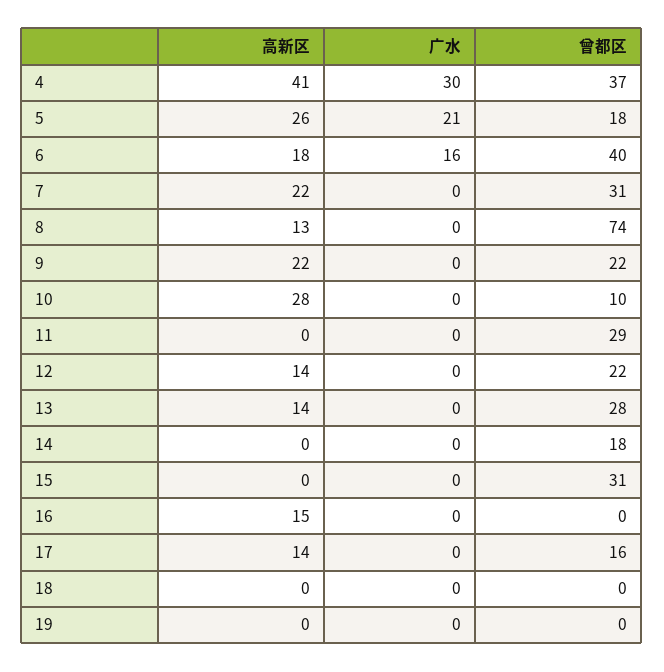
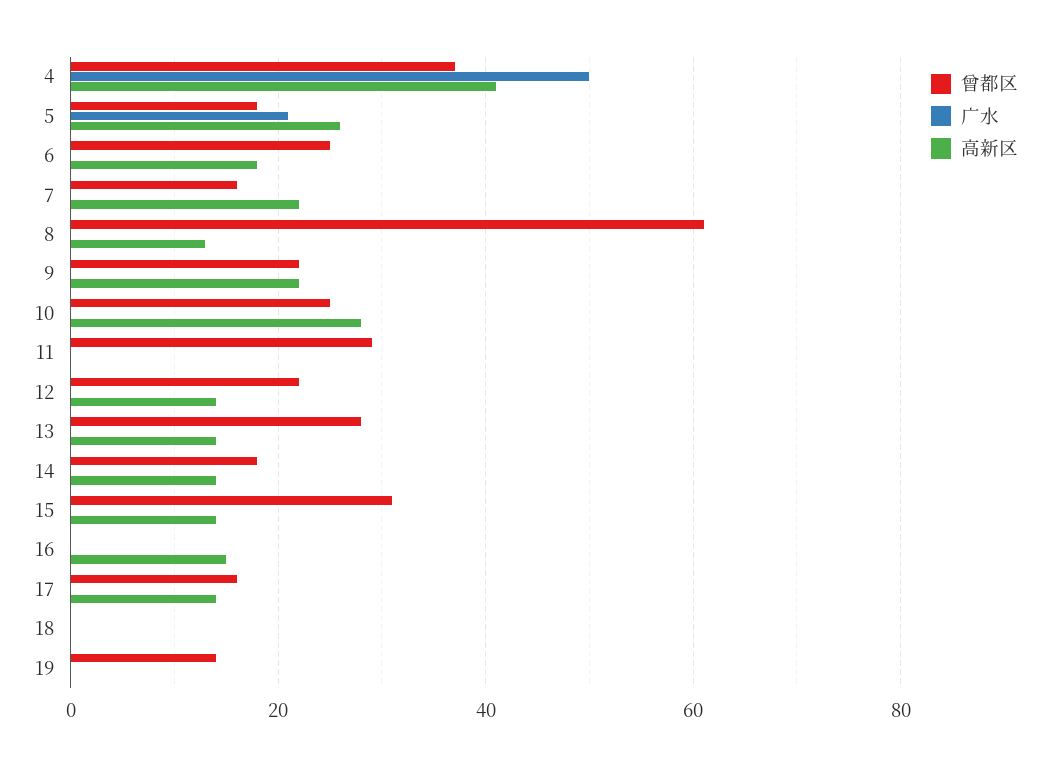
  {
    "高新区": {
      "4": 41,
      "5": 26,
      "6": 18,
      "7": 22,
      "8": 13,
      "9": 22,
      "10": 28,
      "11": 0,
      "12": 14,
      "13": 14,
-     "14": 0,
+     "14": 15,
-     "15": 0,
+     "15": 15,
      "16": 15,
      "17": 14,
      "18": 0,
      "19": 0
    },
    "广水": {
-     "4": 30,
+     "4": 50,
      "5": 21,
-     "6": 16,
+     "6": 0,
      "7": 0,
      "8": 0,
      "9": 0,
      "10": 0,
      "11": 0,
      "12": 0,
      "13": 0,
      "14": 0,
      "15": 0,
      "16": 0,
      "17": 0,
      "18": 0,
      "19": 0
    },
    "曾都区": {
      "4": 37,
      "5": 18,
-     "6": 40,
+     "6": 25,
-     "7": 31,
+     "7": 15,
-     "8": 74,
+     "8": 60,
      "9": 22,
-     "10": 10,
+     "10": 25,
      "11": 29,
      "12": 22,
      "13": 28,
      "14": 18,
      "15": 31,
      "16": 0,
      "17": 16,
      "18": 0,
-     "19": 0
+     "19": 15
    }
  }

